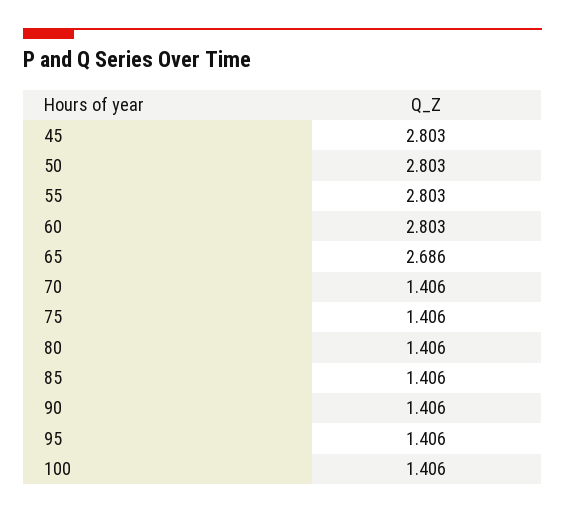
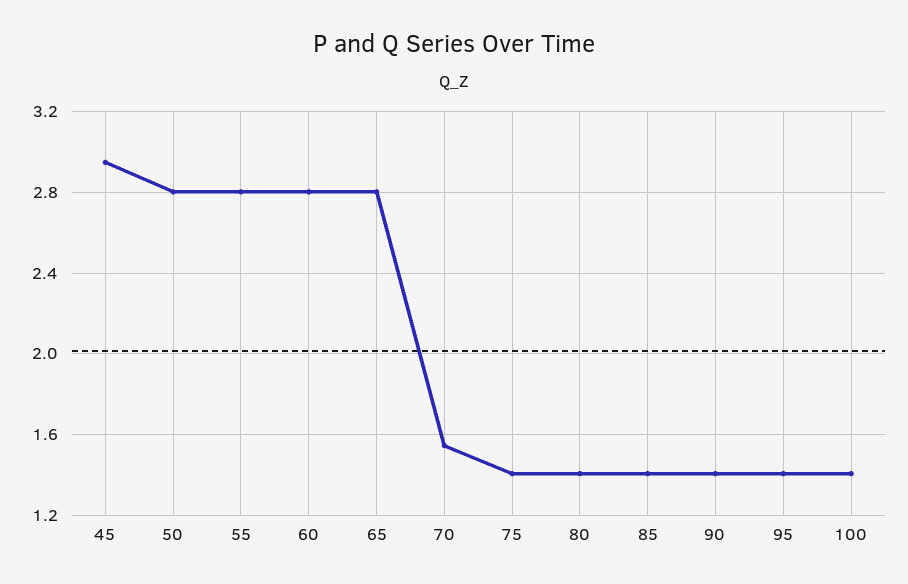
  {
-   "45": 2.803,
+   "45": 2.95,
    "50": 2.803,
    "55": 2.803,
    "60": 2.803,
-   "65": 2.686,
+   "65": 2.8,
-   "70": 1.406,
+   "70": 1.55,
    "75": 1.406,
    "80": 1.406,
    "85": 1.406,
    "90": 1.406,
    "95": 1.406,
    "100": 1.406
  }

